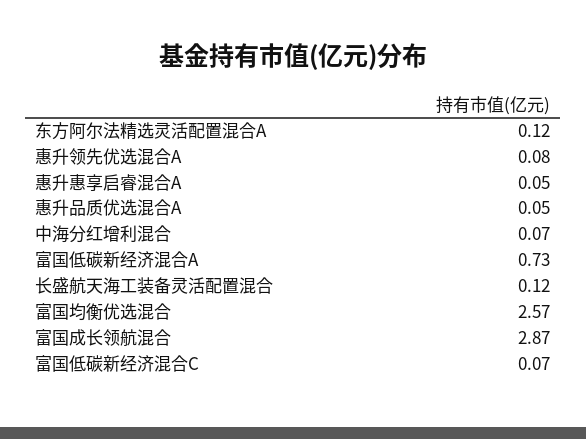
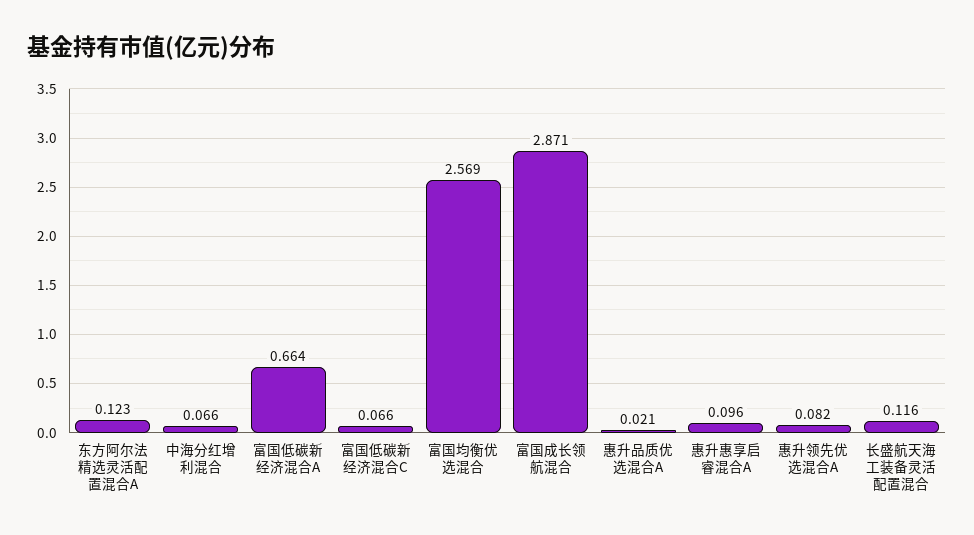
  {
    "东方阿尔法精选灵活配置混合A": 0.123,
    "惠升领先优选混合A": 0.082,
-   "惠升惠享启睿混合A": 0.05,
+   "惠升惠享启睿混合A": 0.096,
-   "惠升品质优选混合A": 0.05,
+   "惠升品质优选混合A": 0.021,
    "中海分红增利混合": 0.066,
-   "富国低碳新经济混合A": 0.73,
+   "富国低碳新经济混合A": 0.664,
    "长盛航天海工装备灵活配置混合": 0.116,
    "富国均衡优选混合": 2.569,
    "富国成长领航混合": 2.871,
    "富国低碳新经济混合C": 0.066
  }

